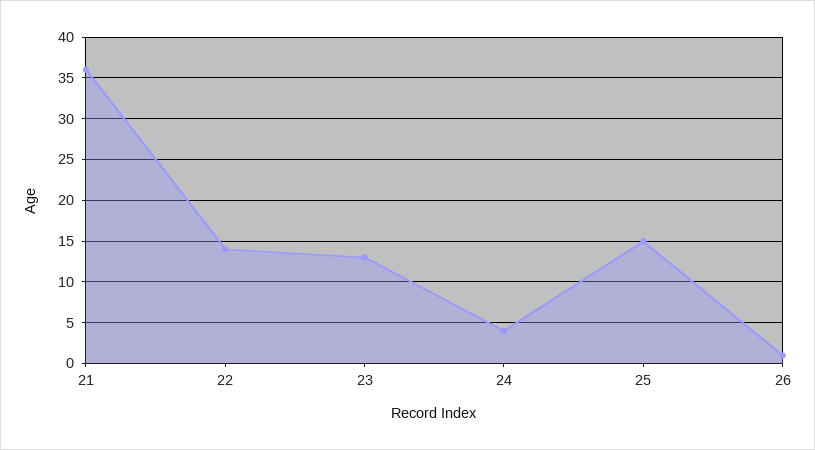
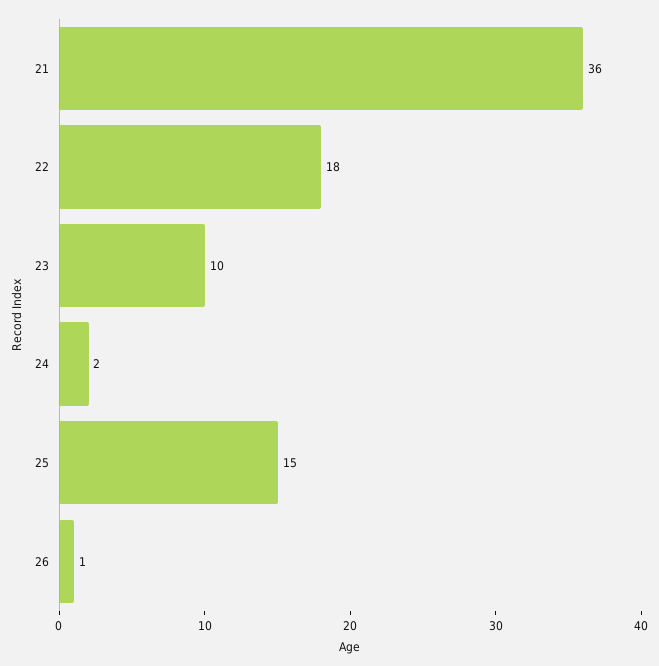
  {
    "21": 36,
-   "22": 14,
+   "22": 18,
-   "23": 13,
+   "23": 10,
-   "24": 4,
+   "24": 2,
    "25": 15,
    "26": 1
  }

